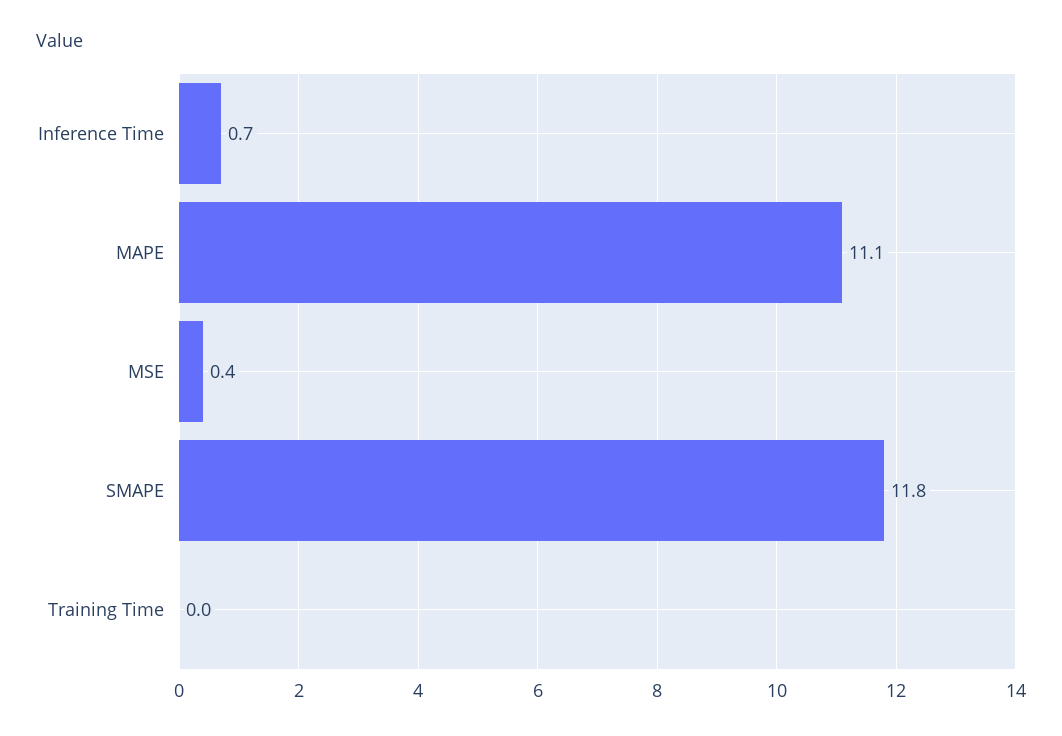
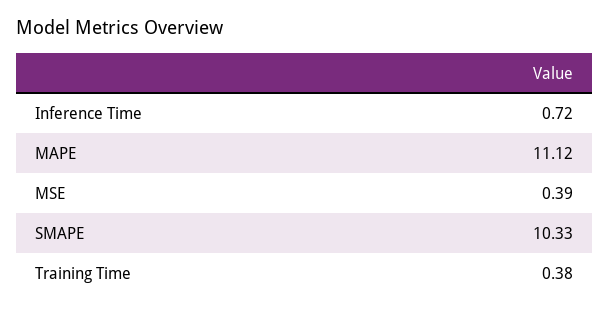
  {
    "Inference Time": 0.72,
    "MAPE": 11.12,
    "MSE": 0.39,
-   "SMAPE": 11.8,
+   "SMAPE": 10.33,
-   "Training Time": 0
+   "Training Time": 0.38
  }

